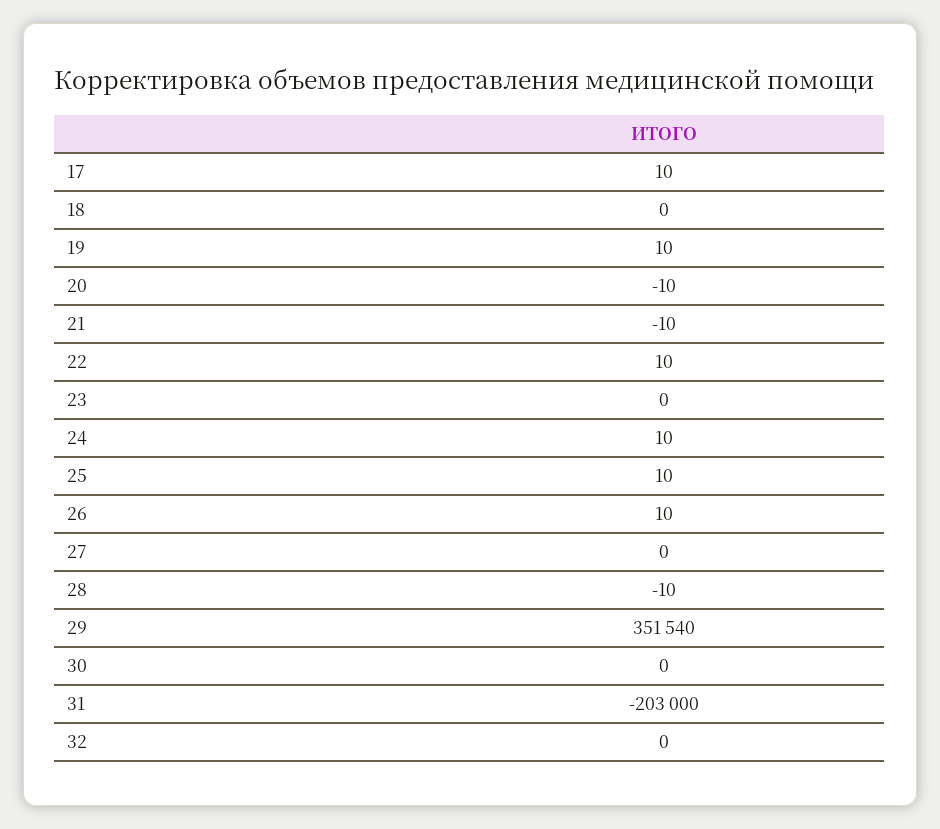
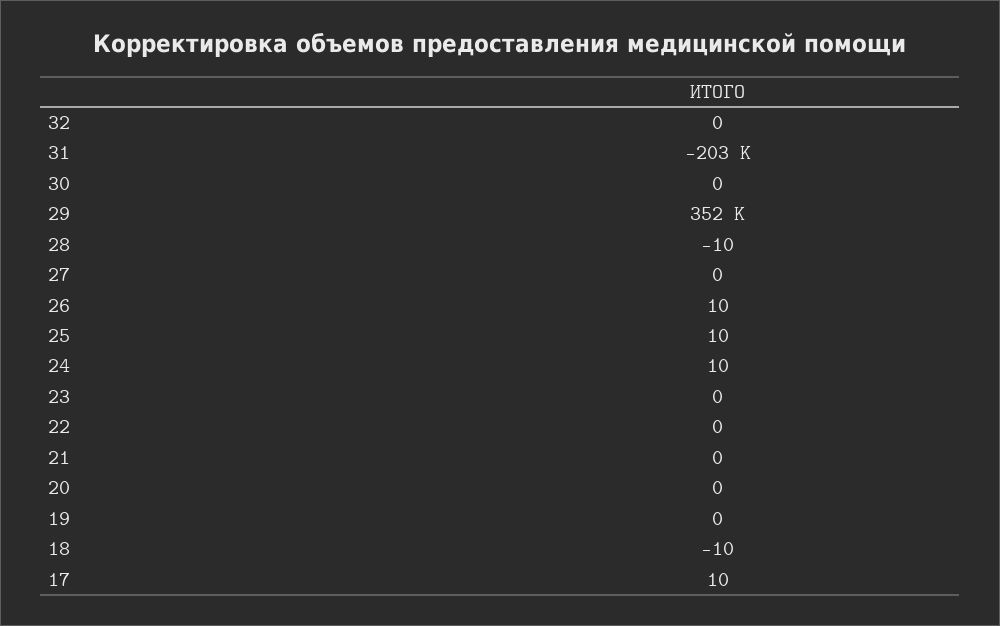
  {
    "17": 10,
-   "18": 0,
+   "18": -10,
-   "19": 10,
+   "19": 0,
-   "20": -10,
+   "20": 0,
-   "21": -10,
+   "21": 0,
-   "22": 10,
+   "22": 0,
    "23": 0,
    "24": 10,
    "25": 10,
    "26": 10,
    "27": 0,
    "28": -10,
    "29": 351540,
    "30": 0,
    "31": -203000,
    "32": 0
  }

